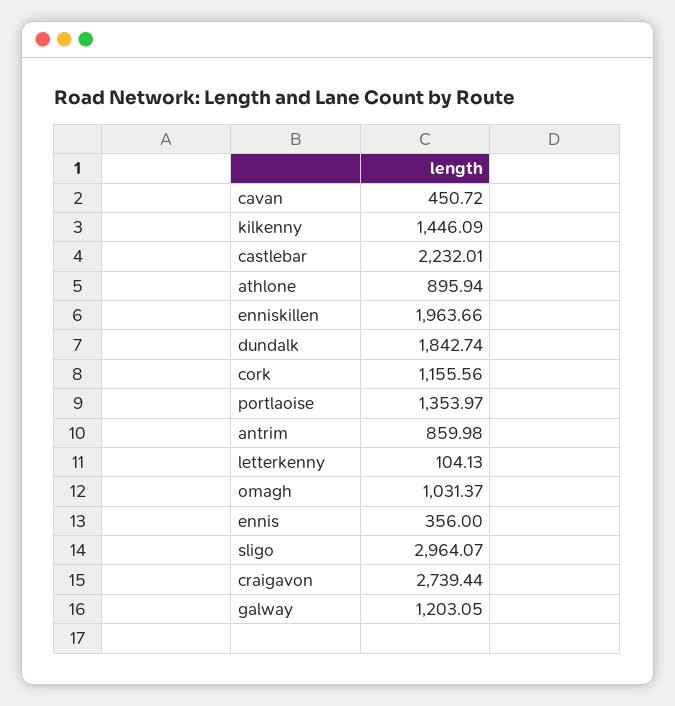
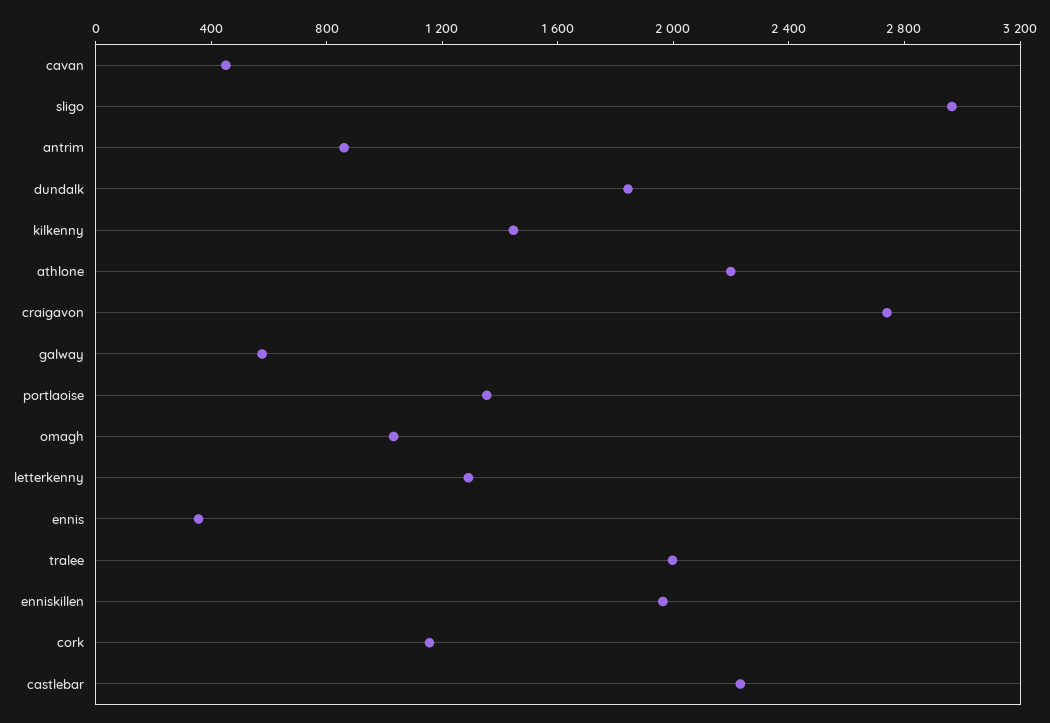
  {
    "cavan": 450.72,
    "kilkenny": 1446.09,
    "castlebar": 2232.01,
-   "athlone": 895.94,
+   "athlone": 2200,
    "enniskillen": 1963.66,
    "dundalk": 1842.74,
    "cork": 1155.56,
    "portlaoise": 1353.97,
    "antrim": 859.98,
-   "letterkenny": 104.13,
+   "letterkenny": 1300,
    "omagh": 1031.37,
    "ennis": 356,
    "sligo": 2964.07,
    "craigavon": 2739.44,
-   "galway": 1203.05
+   "galway": 600,
+   "tralee": 2000
  }

